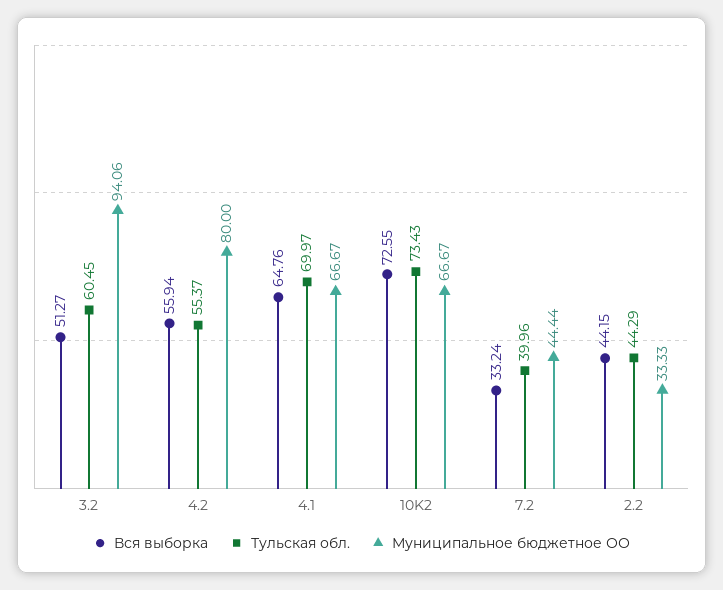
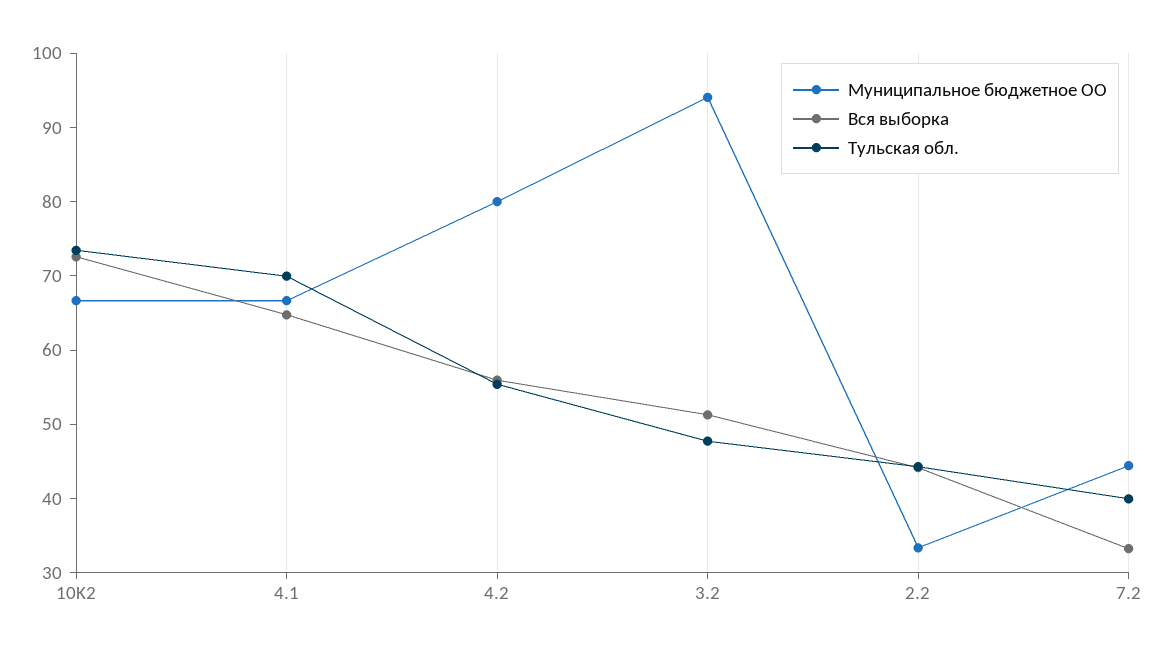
  {
    "Вся выборка": {
      "3.2": 51.27,
      "4.2": 55.94,
      "4.1": 64.76,
      "10K2": 72.55,
      "7.2": 33.24,
      "2.2": 44.15
    },
    "Тульская обл.": {
-     "3.2": 60.45,
+     "3.2": 48,
      "4.2": 55.37,
      "4.1": 69.97,
      "10K2": 73.43,
      "7.2": 39.96,
      "2.2": 44.29
    },
    "Муниципальное бюджетное ОО": {
      "3.2": 94.06,
      "4.2": 80,
      "4.1": 66.67,
      "10K2": 66.67,
      "7.2": 44.44,
      "2.2": 33.33
    }
  }

